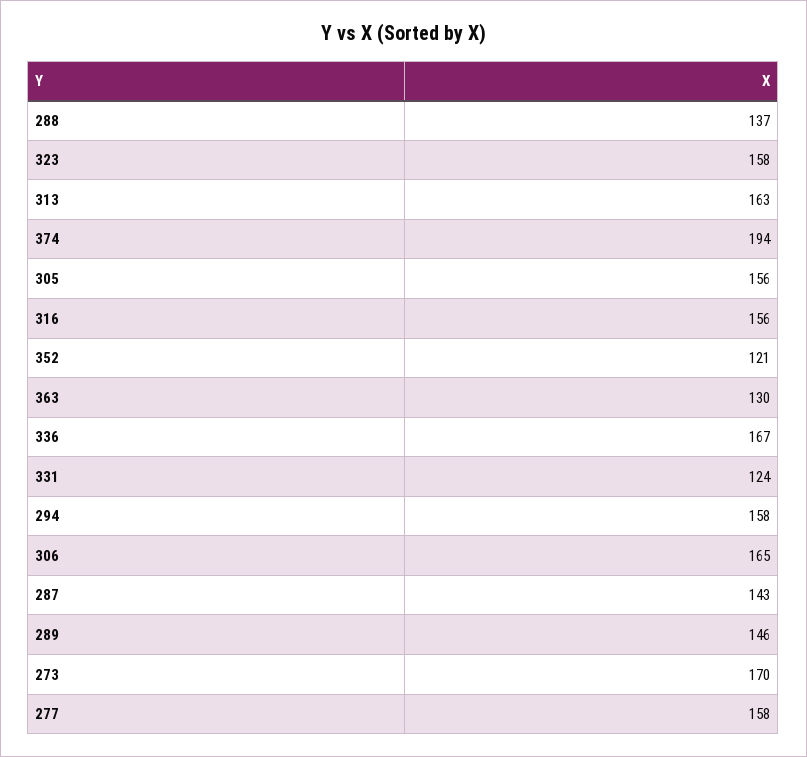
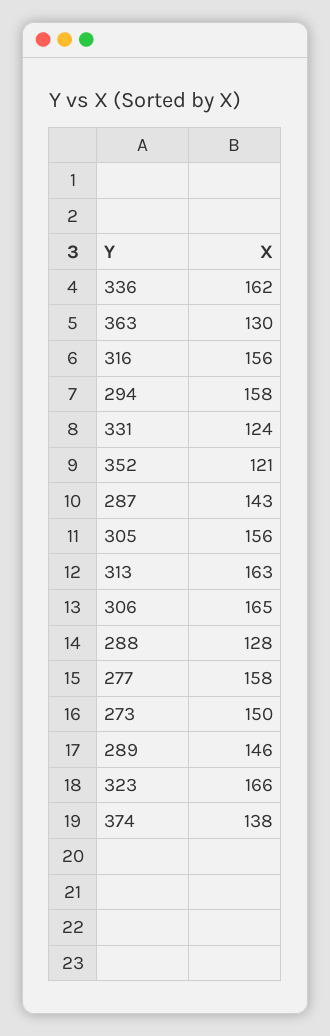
  {
-   "288": 137,
+   "288": 128,
-   "323": 158,
+   "323": 166,
    "313": 163,
-   "374": 194,
+   "374": 138,
    "305": 156,
    "316": 156,
    "352": 121,
    "363": 130,
-   "336": 167,
+   "336": 162,
    "331": 124,
    "294": 158,
    "306": 165,
    "287": 143,
    "289": 146,
-   "273": 170,
+   "273": 150,
    "277": 158
  }

